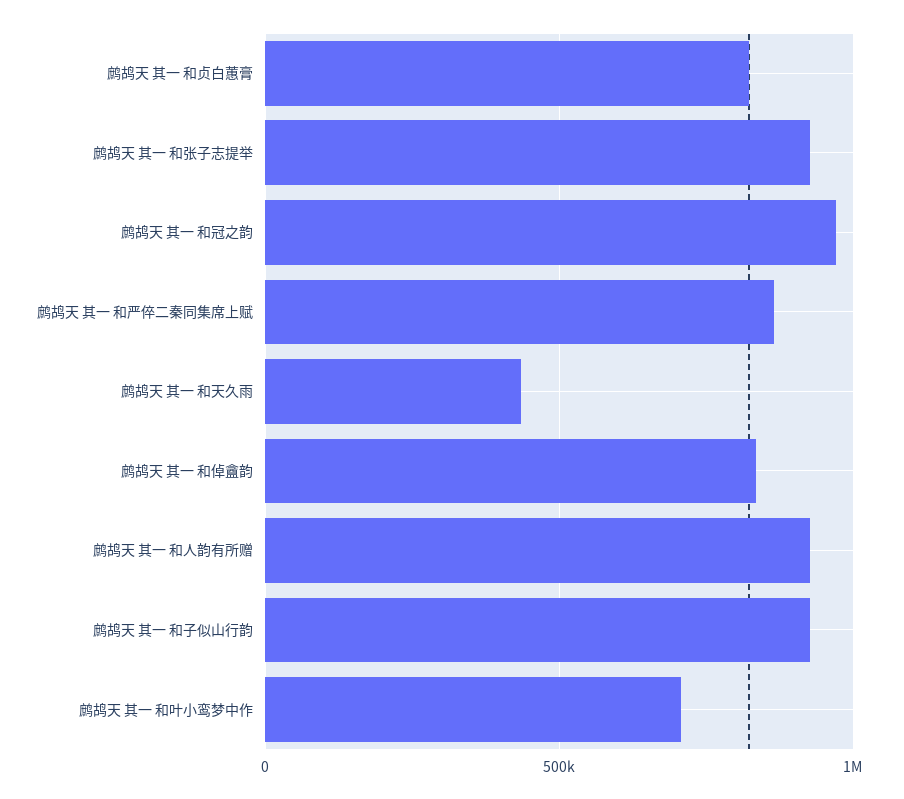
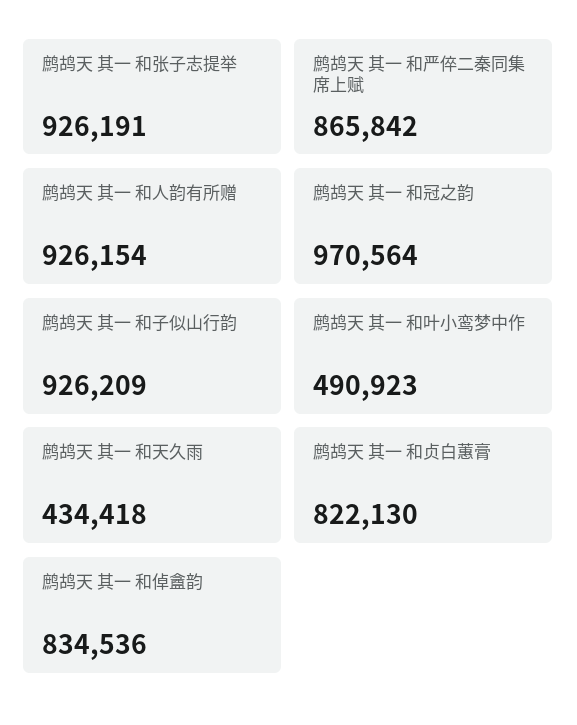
  {
    "鹧鸪天 其一 和贞白蕙膏": 822130,
    "鹧鸪天 其一 和张子志提举": 926191,
    "鹧鸪天 其一 和冠之韵": 970564,
    "鹧鸪天 其一 和严倅二秦同集席上赋": 865842,
    "鹧鸪天 其一 和天久雨": 434418,
    "鹧鸪天 其一 和倬盦韵": 834536,
    "鹧鸪天 其一 和人韵有所赠": 926154,
    "鹧鸪天 其一 和子似山行韵": 926209,
-   "鹧鸪天 其一 和叶小鸾梦中作": 700000
+   "鹧鸪天 其一 和叶小鸾梦中作": 490923
  }

